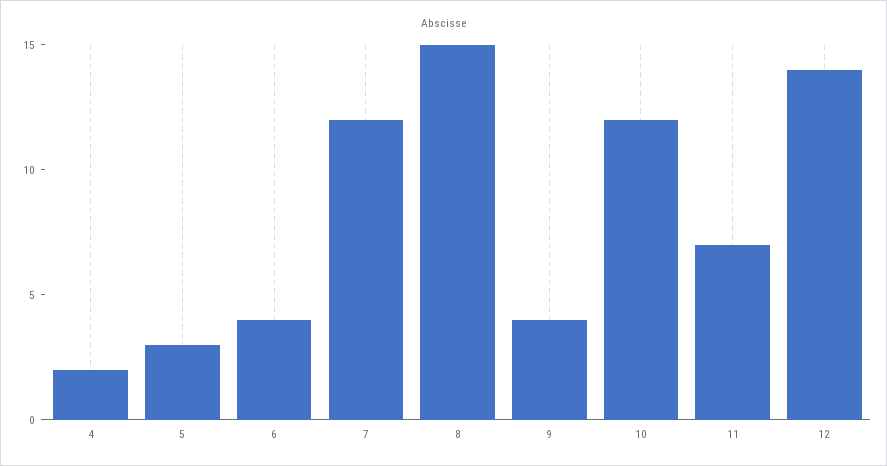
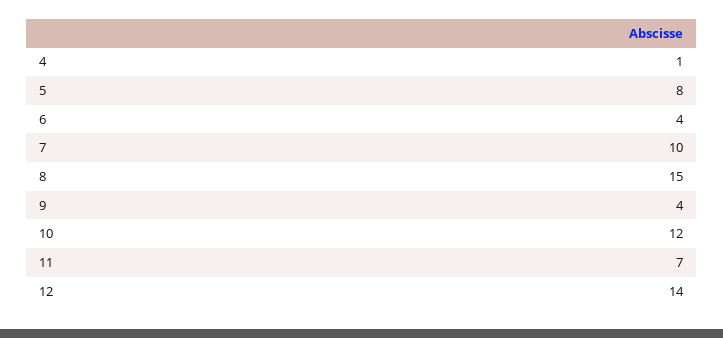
  {
-   "4": 2,
+   "4": 1,
-   "5": 3,
+   "5": 8,
    "6": 4,
-   "7": 12,
+   "7": 10,
    "8": 15,
    "9": 4,
    "10": 12,
    "11": 7,
    "12": 14
  }

